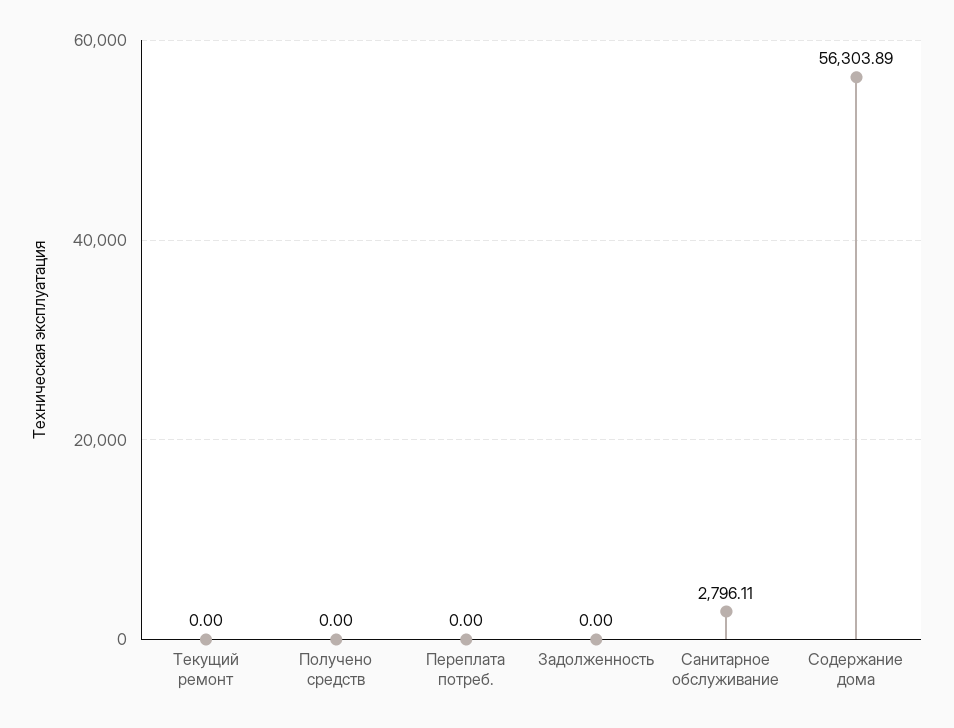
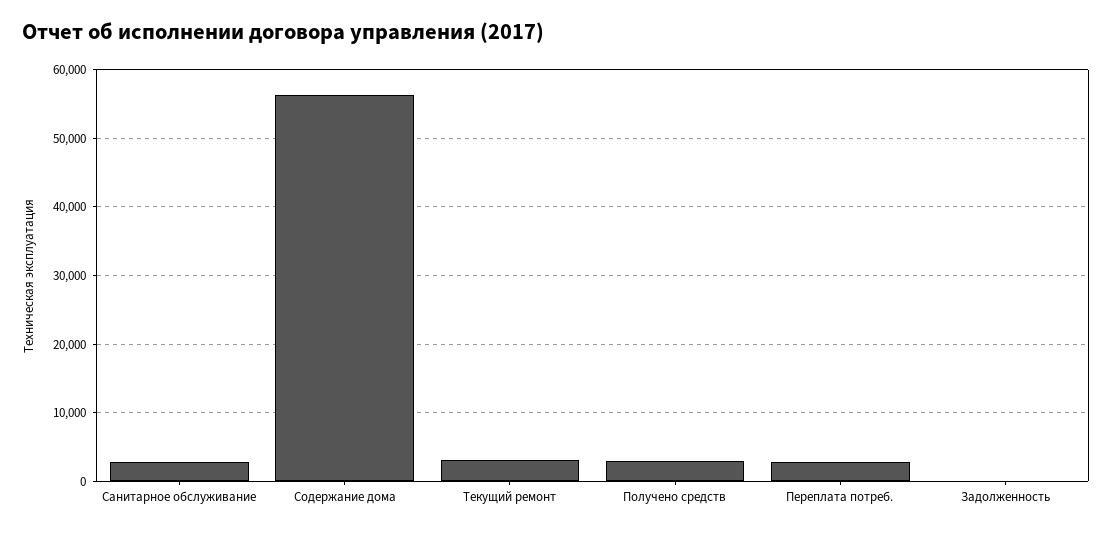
  {
-   "Текущий ремонт": 0,
+   "Текущий ремонт": 3000,
-   "Получено средств": 0,
+   "Получено средств": 3000,
-   "Переплата потреб.": 0,
+   "Переплата потреб.": 3000,
    "Задолженность": 0,
    "Санитарное обслуживание": 2796.11,
    "Содержание дома": 56303.89
  }

